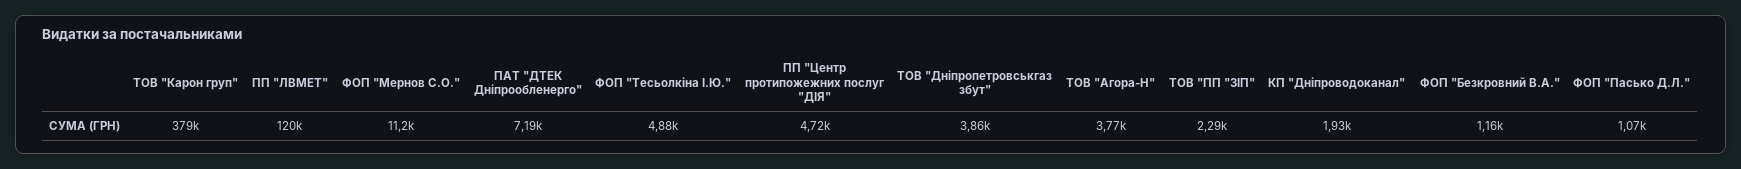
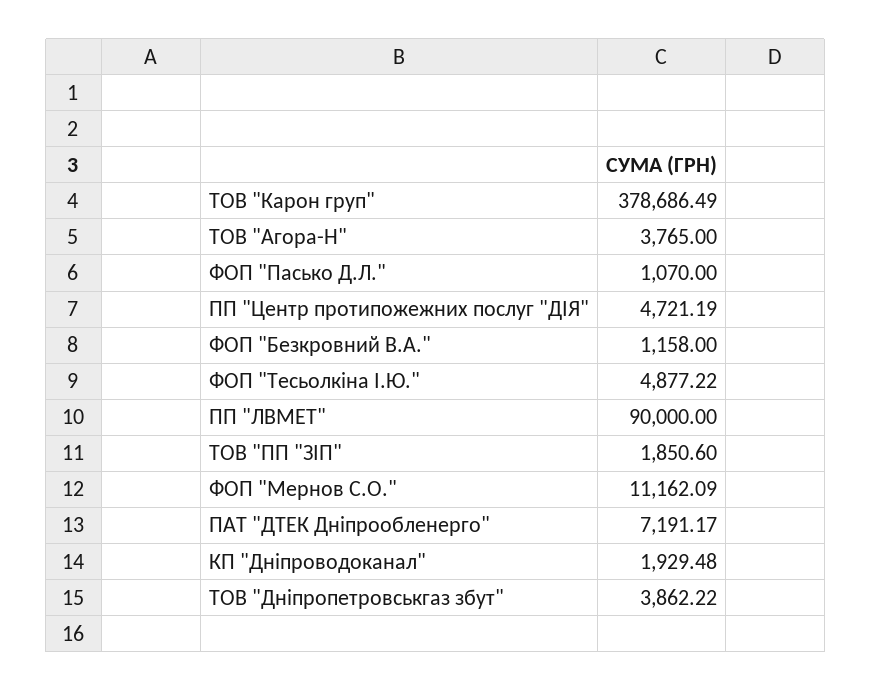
  {
    "ТОВ \"Карон груп\"": 378686.49,
-   "ПП \"ЛВМЕТ\"": 120000,
+   "ПП \"ЛВМЕТ\"": 90000,
    "ФОП \"Мернов С.О.\"": 11162.09,
    "ПАТ \"ДТЕК Дніпрообленерго\"": 7191.17,
    "ФОП \"Тесьолкіна І.Ю.\"": 4877.22,
    "ПП \"Центр протипожежних послуг \"ДІЯ\"": 4721.19,
    "ТОВ \"Дніпропетровськгаз збут\"": 3862.22,
    "ТОВ \"Агора-Н\"": 3765,
-   "ТОВ \"ПП \"ЗІП\"": 2290,
+   "ТОВ \"ПП \"ЗІП\"": 1850.6,
    "КП \"Дніпроводоканал\"": 1929.48,
    "ФОП \"Безкровний В.А.\"": 1158,
    "ФОП \"Пасько Д.Л.\"": 1070
  }

